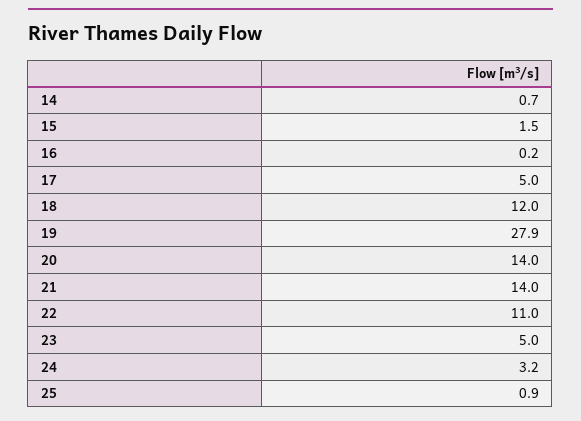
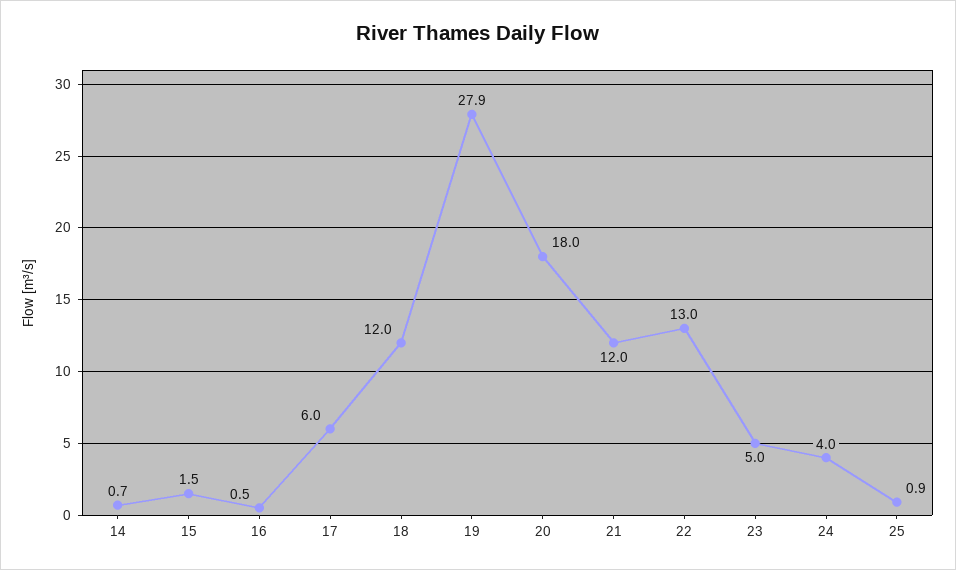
  {
    "14": 0.7,
    "15": 1.5,
-   "16": 0.2,
+   "16": 0.5,
-   "17": 5,
+   "17": 6,
    "18": 12,
    "19": 27.9,
-   "20": 14,
+   "20": 18,
-   "21": 14,
+   "21": 12,
-   "22": 11,
+   "22": 13,
    "23": 5,
-   "24": 3.2,
+   "24": 4,
    "25": 0.9
  }

